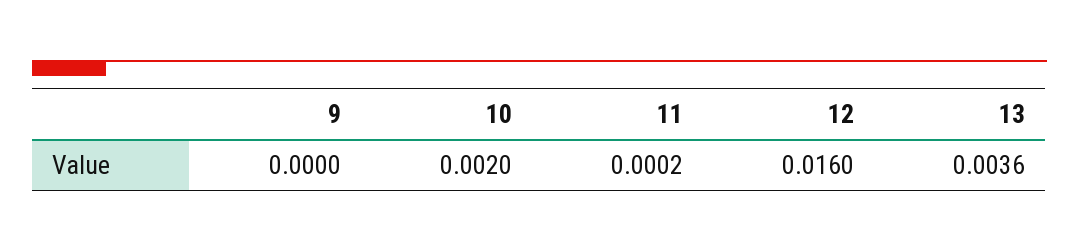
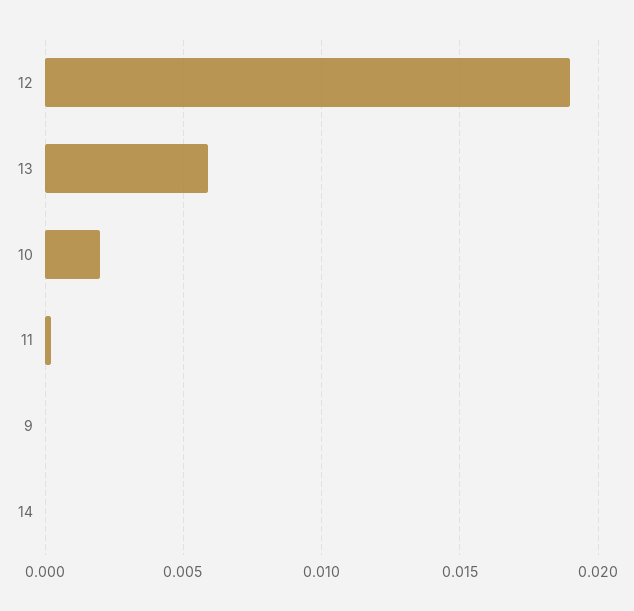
  {
    "9": 0,
    "10": 0.002,
    "11": 0.0002,
-   "12": 0.016,
+   "12": 0.019,
-   "13": 0.0036
+   "13": 0.006,
+   "14": 0
  }

